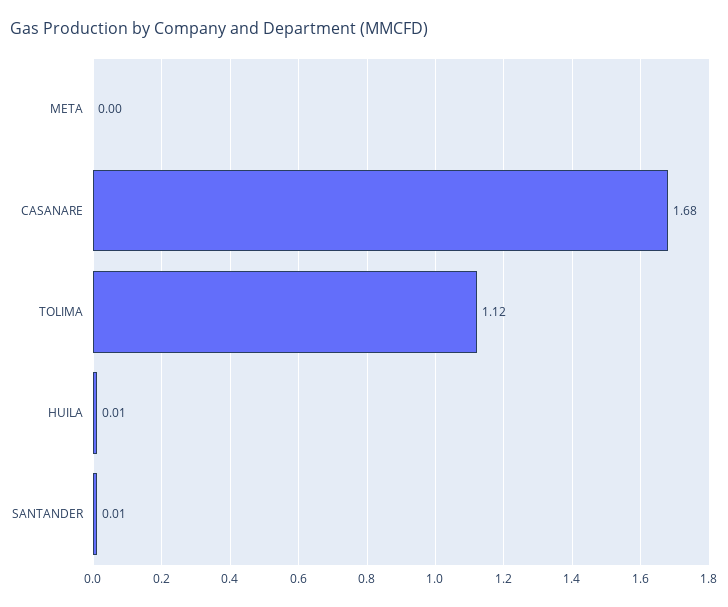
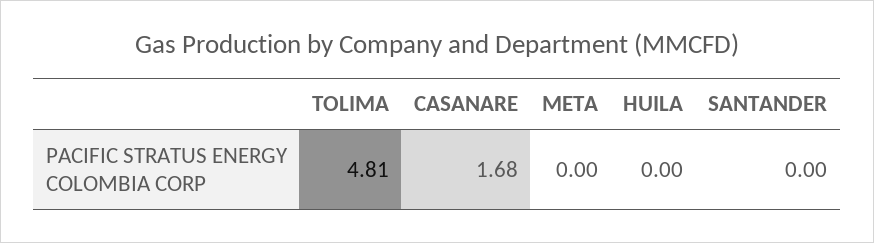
  {
    "META": 0,
    "CASANARE": 1.68,
-   "TOLIMA": 1.12,
+   "TOLIMA": 4.81,
-   "HUILA": 0.01,
+   "HUILA": 0,
-   "SANTANDER": 0.01
+   "SANTANDER": 0
  }

